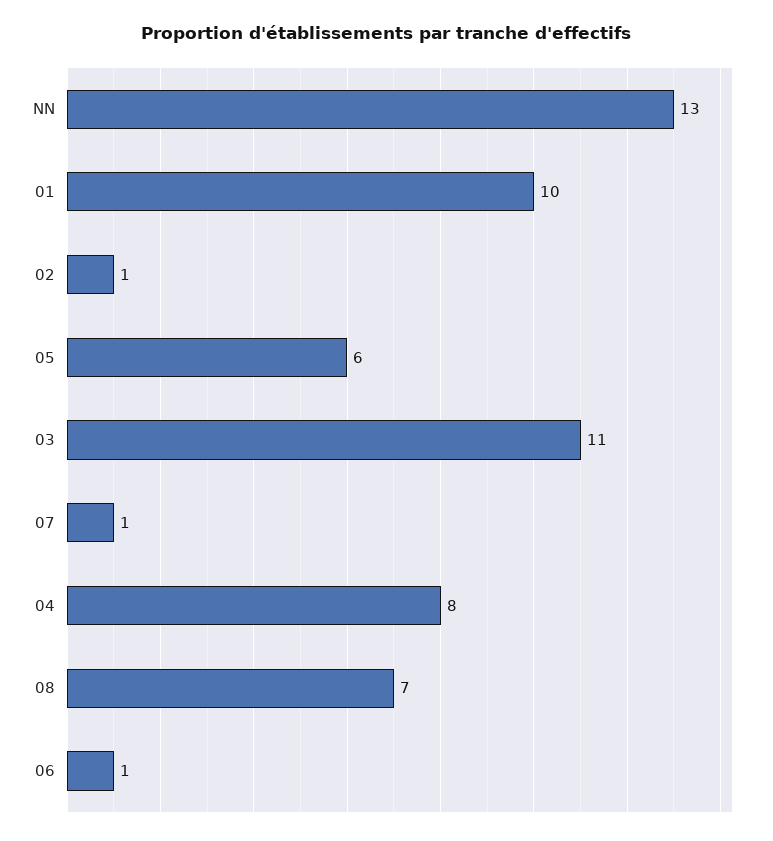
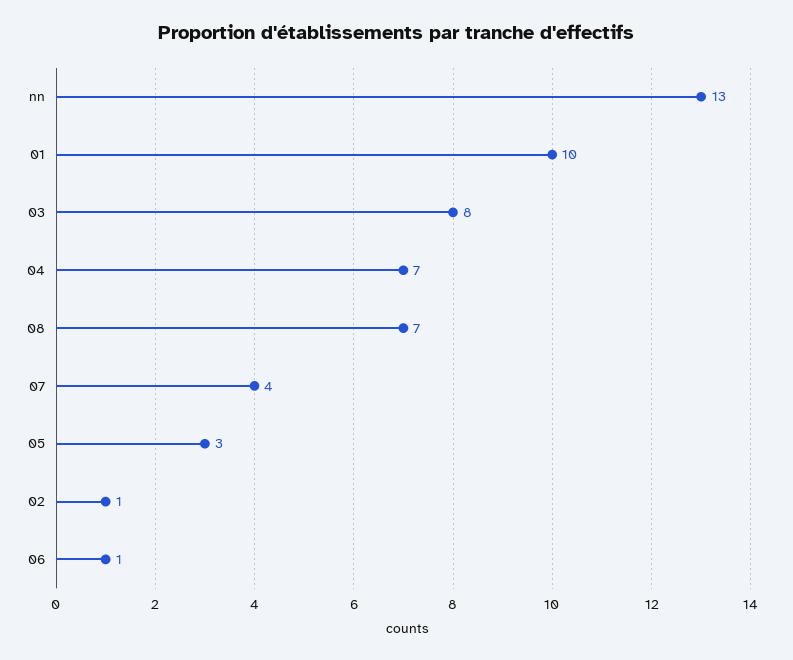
  {
    "NN": 13,
    "01": 10,
    "02": 1,
-   "05": 6,
+   "05": 3,
-   "03": 11,
+   "03": 8,
-   "07": 1,
+   "07": 4,
-   "04": 8,
+   "04": 7,
    "08": 7,
    "06": 1
  }

